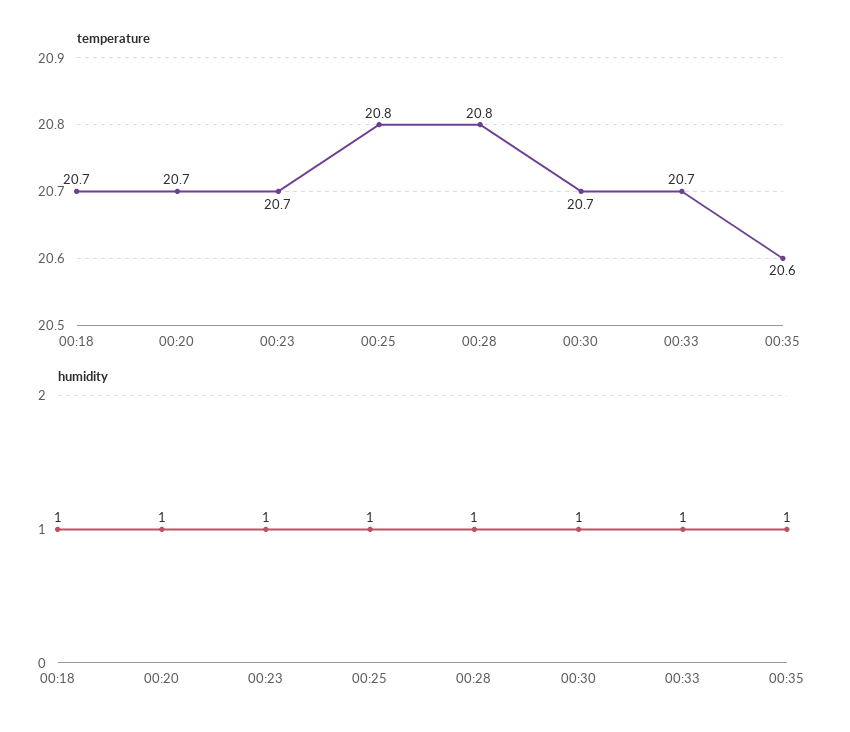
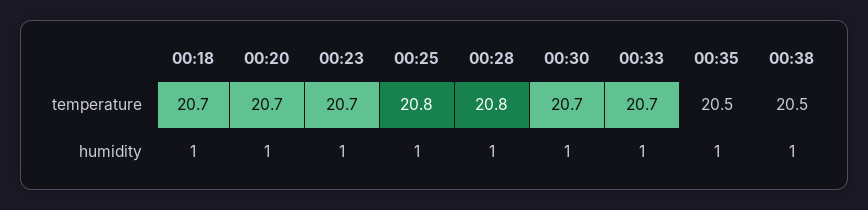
  {
    "temperature": {
      "00:18": 20.7,
      "00:20": 20.7,
      "00:23": 20.7,
      "00:25": 20.8,
      "00:28": 20.8,
      "00:30": 20.7,
      "00:33": 20.7,
-     "00:35": 20.6
+     "00:35": 20.5,
+     "00:38": 20.5
    },
    "humidity": {
      "00:18": 1,
      "00:20": 1,
      "00:23": 1,
      "00:25": 1,
      "00:28": 1,
      "00:30": 1,
      "00:33": 1,
-     "00:35": 1
+     "00:35": 1,
+     "00:38": 1
    }
  }

